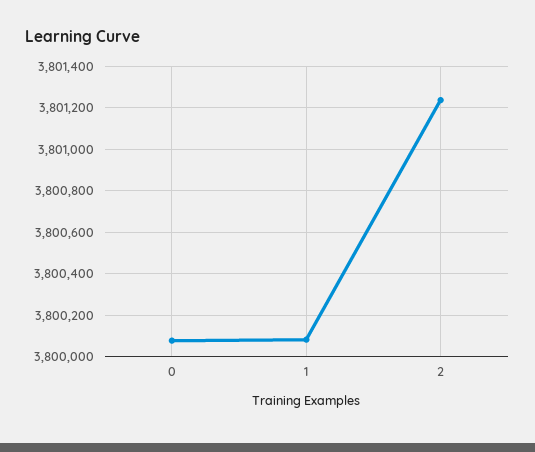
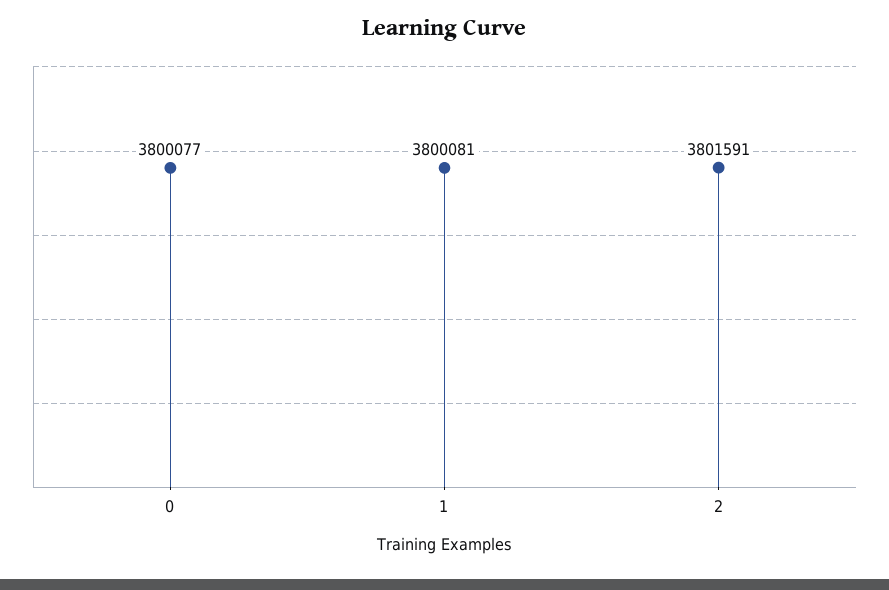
  {
    "0": 3800077,
    "1": 3800081,
-   "2": 3801250
+   "2": 3801591
  }

